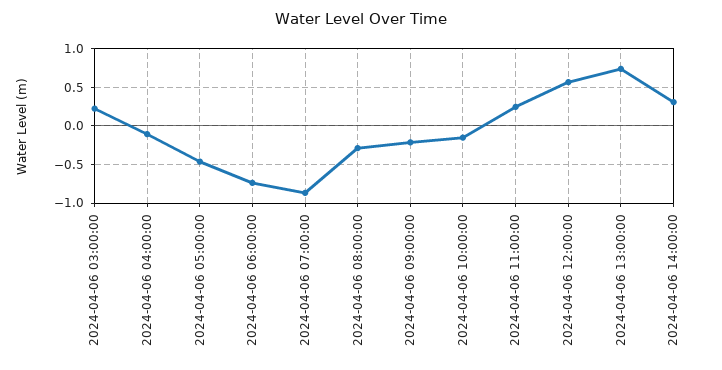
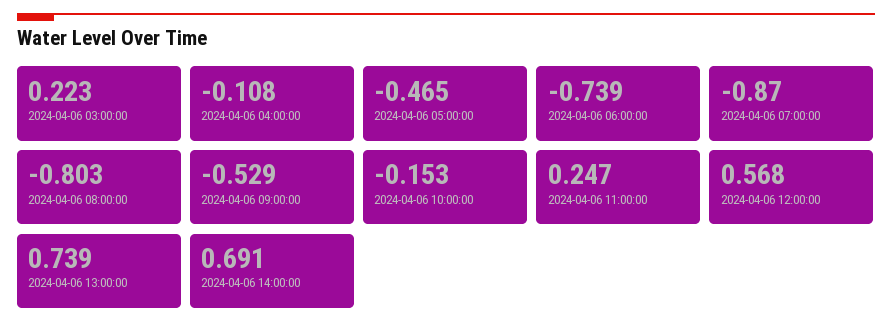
  {
    "2024-04-06 03:00:00": 0.223,
    "2024-04-06 04:00:00": -0.108,
    "2024-04-06 05:00:00": -0.465,
    "2024-04-06 06:00:00": -0.739,
    "2024-04-06 07:00:00": -0.87,
-   "2024-04-06 08:00:00": -0.3,
+   "2024-04-06 08:00:00": -0.803,
-   "2024-04-06 09:00:00": -0.2,
+   "2024-04-06 09:00:00": -0.529,
    "2024-04-06 10:00:00": -0.153,
    "2024-04-06 11:00:00": 0.247,
    "2024-04-06 12:00:00": 0.568,
    "2024-04-06 13:00:00": 0.739,
-   "2024-04-06 14:00:00": 0.3
+   "2024-04-06 14:00:00": 0.691
  }

